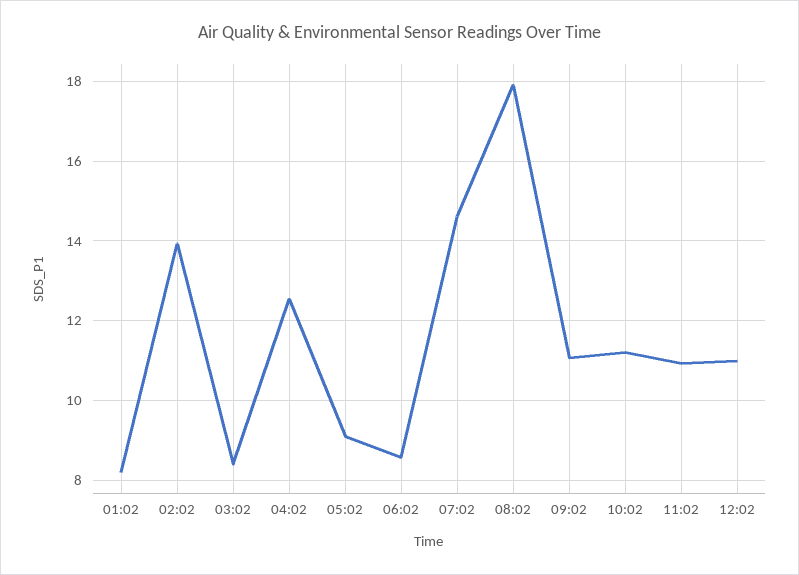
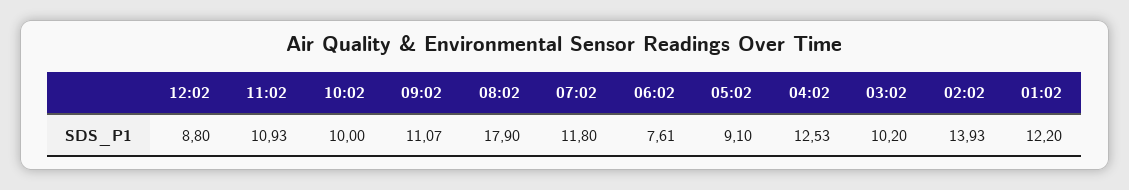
  {
-   "01:02": 8.2,
+   "01:02": 12.2,
    "02:02": 13.93,
-   "03:02": 8.4,
+   "03:02": 10.2,
    "04:02": 12.53,
    "05:02": 9.1,
-   "06:02": 8.6,
+   "06:02": 7.61,
-   "07:02": 14.6,
+   "07:02": 11.8,
    "08:02": 17.9,
    "09:02": 11.07,
-   "10:02": 11.2,
+   "10:02": 10,
    "11:02": 10.93,
-   "12:02": 11
+   "12:02": 8.8
  }

